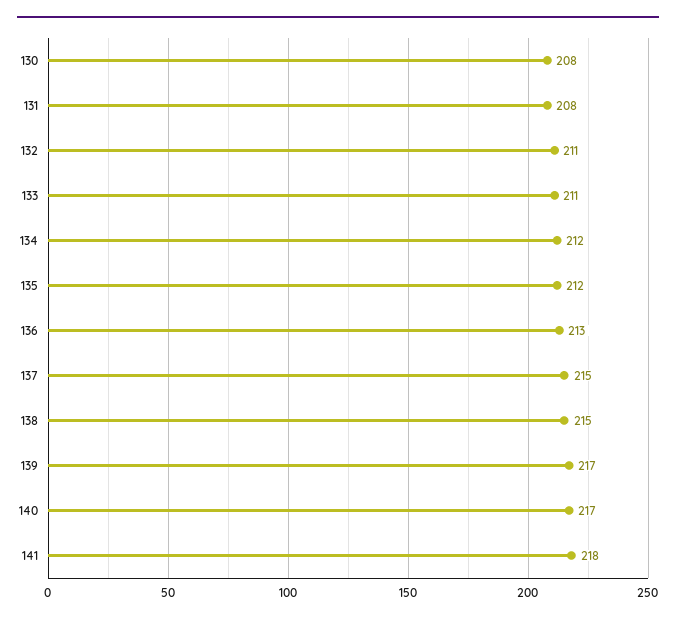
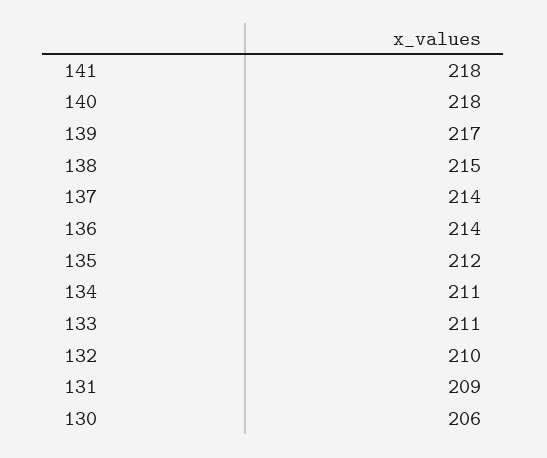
  {
-   "130": 208,
+   "130": 206,
-   "131": 208,
+   "131": 209,
-   "132": 211,
+   "132": 210,
    "133": 211,
-   "134": 212,
+   "134": 211,
    "135": 212,
-   "136": 213,
+   "136": 214,
-   "137": 215,
+   "137": 214,
    "138": 215,
    "139": 217,
-   "140": 217,
+   "140": 218,
    "141": 218
  }

